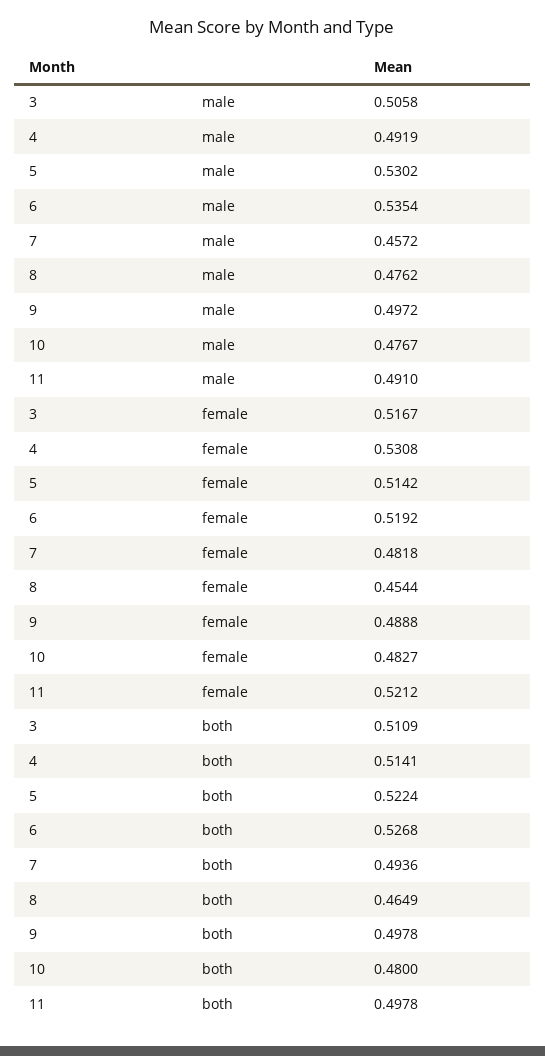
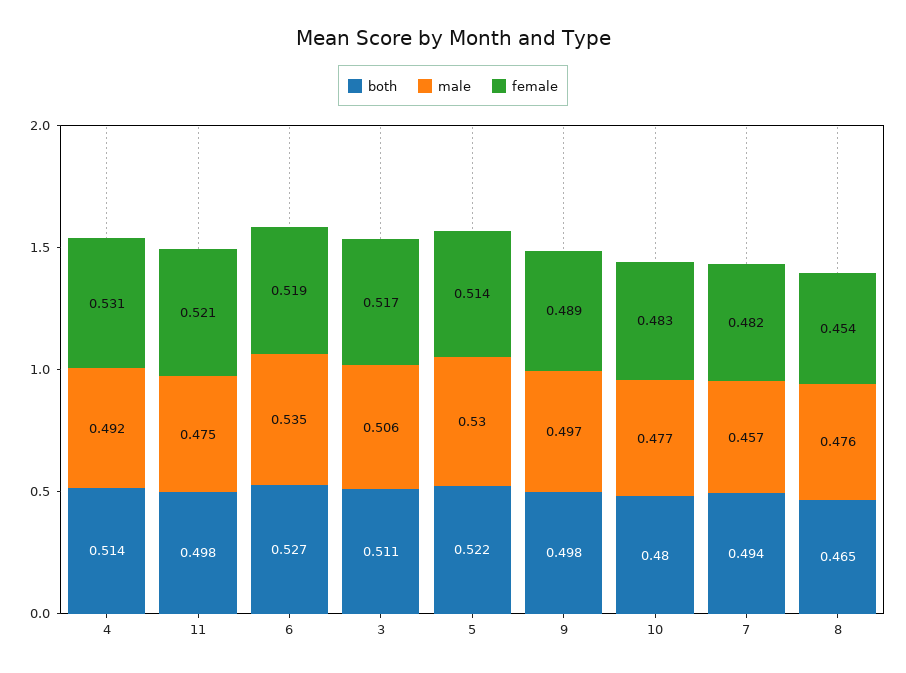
  {
    "male": {
      "3": 0.5058,
      "4": 0.4919,
      "5": 0.5302,
      "6": 0.5354,
      "7": 0.4572,
      "8": 0.4762,
      "9": 0.4972,
      "10": 0.4767,
-     "11": 0.491
+     "11": 0.475
    },
    "female": {
      "3": 0.5167,
      "4": 0.5308,
      "5": 0.5142,
      "6": 0.5192,
      "7": 0.4818,
      "8": 0.4544,
      "9": 0.4888,
      "10": 0.4827,
      "11": 0.5212
    },
    "both": {
      "3": 0.5109,
      "4": 0.5141,
      "5": 0.5224,
      "6": 0.5268,
      "7": 0.4936,
      "8": 0.4649,
      "9": 0.4978,
      "10": 0.48,
      "11": 0.4978
    }
  }

